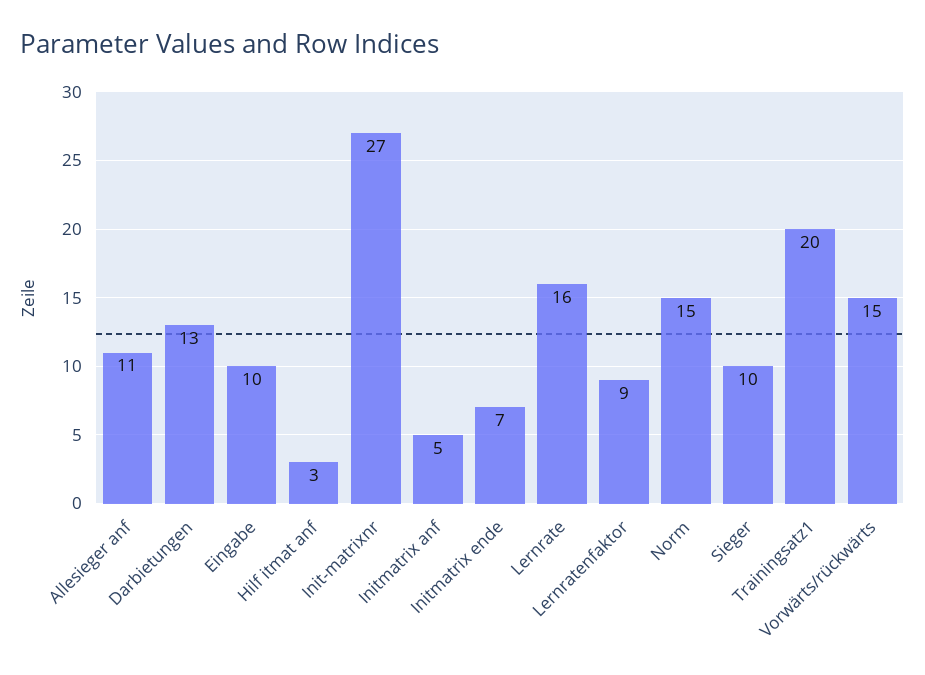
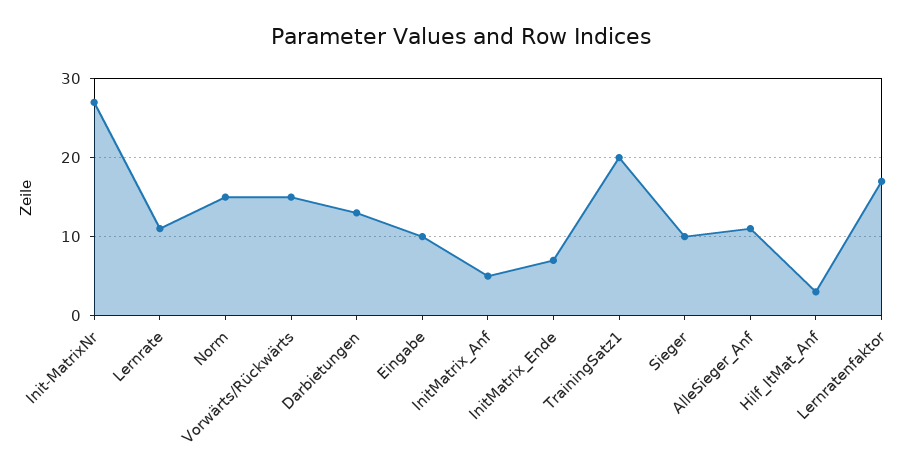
  {
    "Allesieger anf": 11,
    "Darbietungen": 13,
    "Eingabe": 10,
    "Hilf itmat anf": 3,
    "Init-matrixnr": 27,
    "Initmatrix anf": 5,
    "Initmatrix ende": 7,
-   "Lernrate": 16,
+   "Lernrate": 11,
-   "Lernratenfaktor": 9,
+   "Lernratenfaktor": 17,
    "Norm": 15,
    "Sieger": 10,
    "Trainingsatz1": 20,
    "Vorwärts/rückwärts": 15
  }

